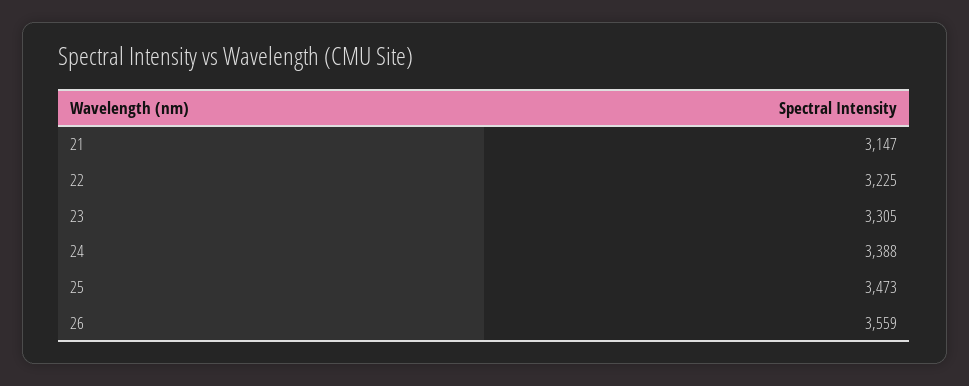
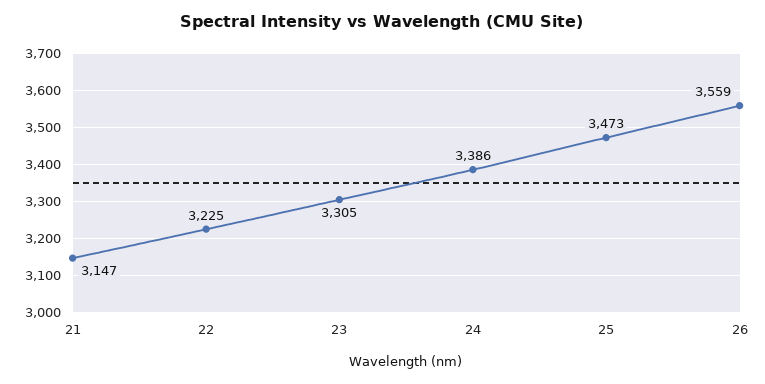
  {
    "21": 3147,
    "22": 3225,
    "23": 3305,
-   "24": 3388,
+   "24": 3386,
    "25": 3473,
    "26": 3559
  }

